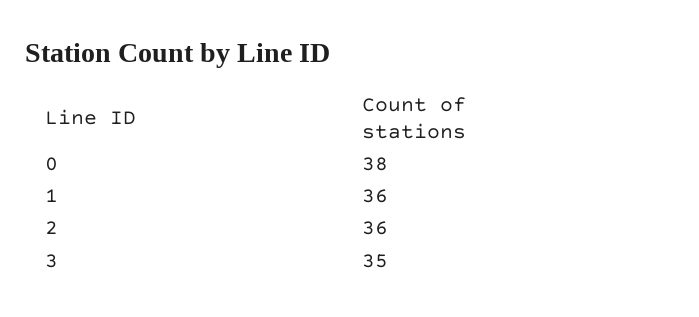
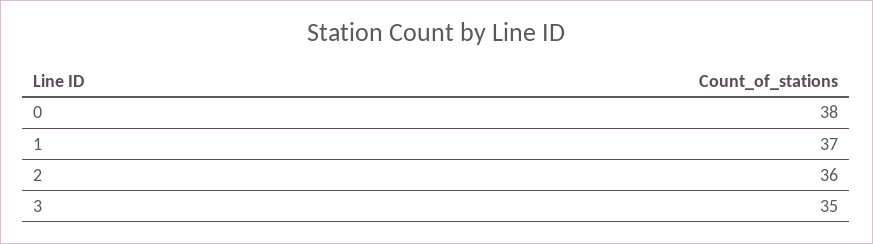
  {
    "0": 38,
-   "1": 36,
+   "1": 37,
    "2": 36,
    "3": 35
  }

